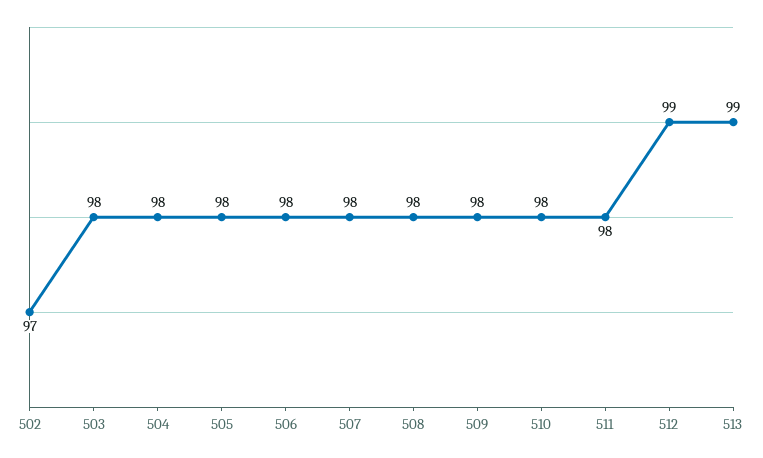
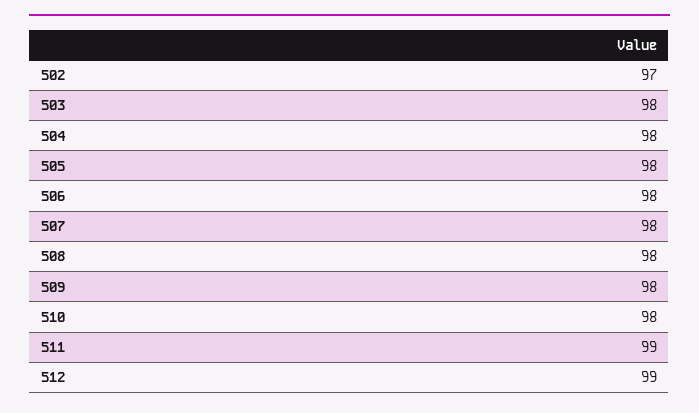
  {
    "502": 97,
    "503": 98,
    "504": 98,
    "505": 98,
    "506": 98,
    "507": 98,
    "508": 98,
    "509": 98,
    "510": 98,
-   "511": 98,
+   "511": 99,
-   "512": 99,
+   "512": 99
-   "513": 99
  }

